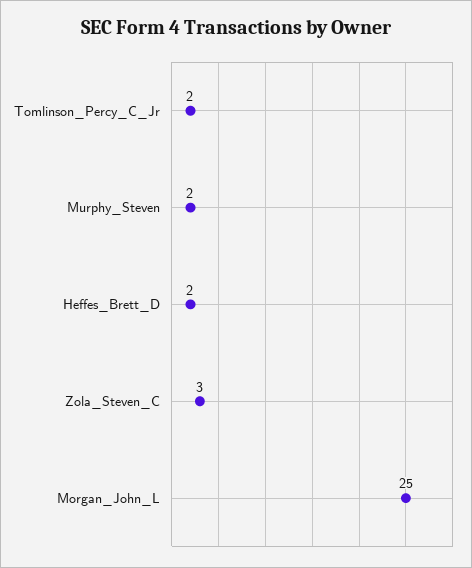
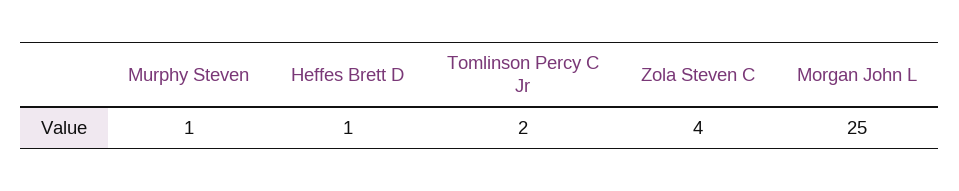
  {
    "Tomlinson_Percy_C_Jr": 2,
-   "Murphy_Steven": 2,
+   "Murphy_Steven": 1,
-   "Heffes_Brett_D": 2,
+   "Heffes_Brett_D": 1,
-   "Zola_Steven_C": 3,
+   "Zola_Steven_C": 4,
    "Morgan_John_L": 25
  }

